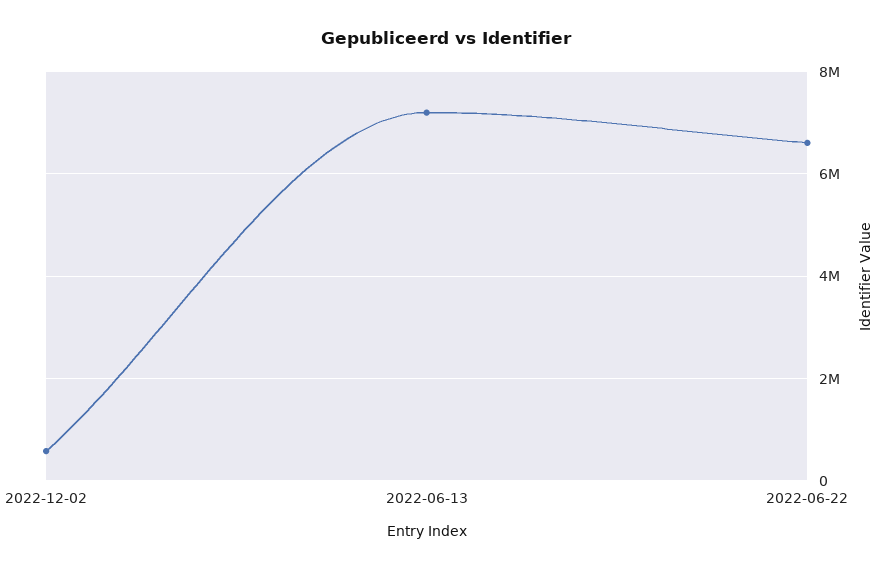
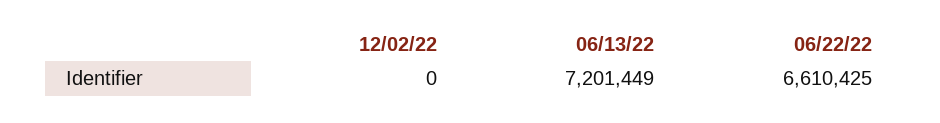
  {
-   "2022-12-02": 600000,
+   "2022-12-02": 0,
    "2022-06-13": 7201449,
    "2022-06-22": 6610425
  }

